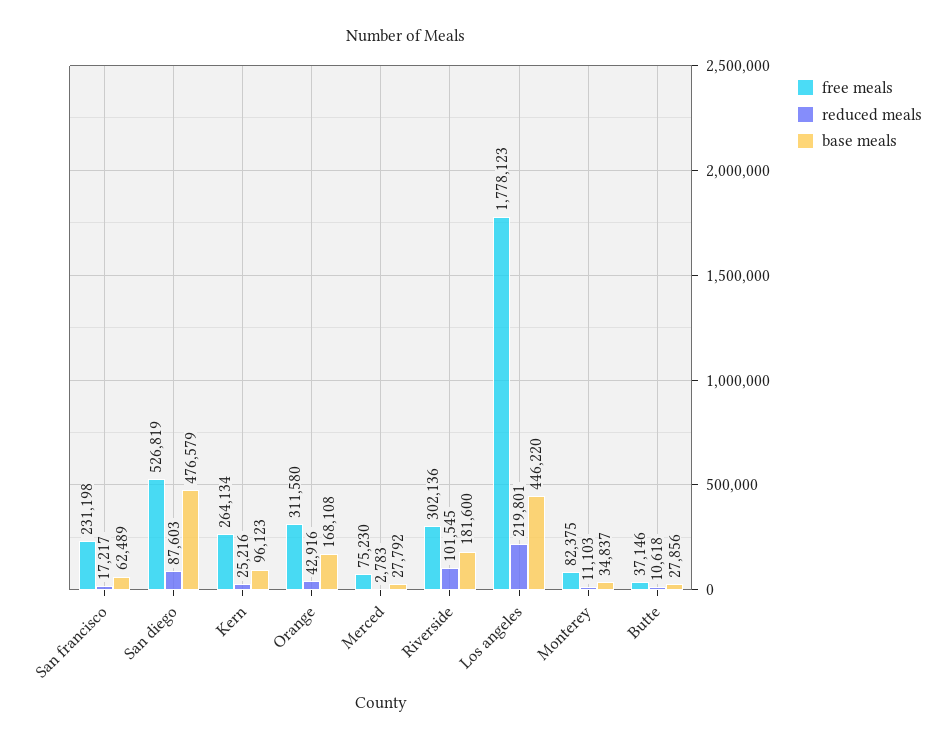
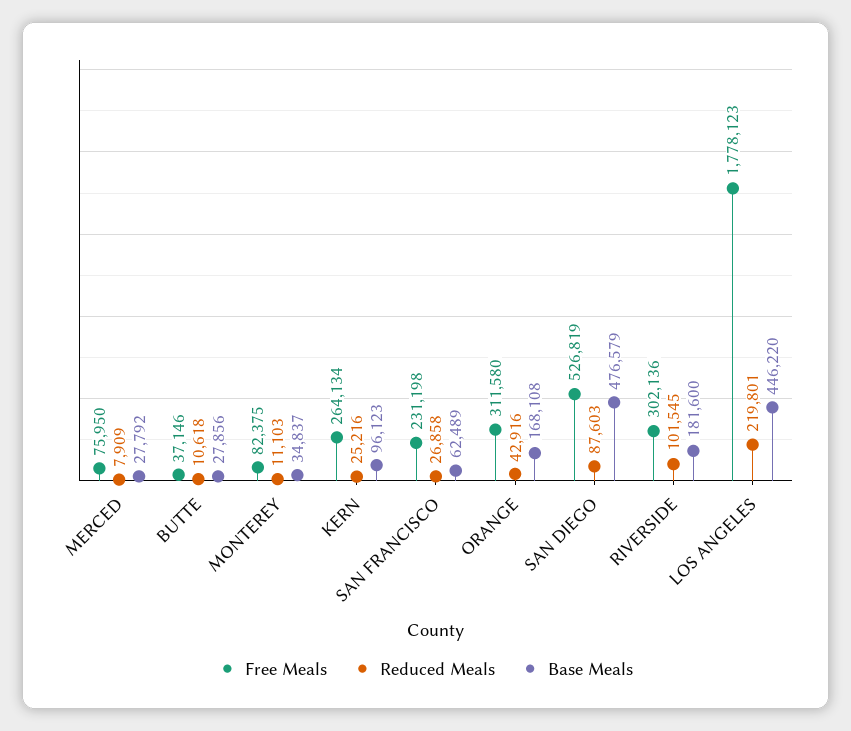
  {
    "free meals": {
      "San francisco": 231198,
      "San diego": 526819,
      "Kern": 264134,
      "Orange": 311580,
-     "Merced": 75230,
+     "Merced": 75950,
      "Riverside": 302136,
      "Los angeles": 1778123,
      "Monterey": 82375,
      "Butte": 37146
    },
    "reduced meals": {
-     "San francisco": 17217,
+     "San francisco": 26858,
      "San diego": 87603,
      "Kern": 25216,
      "Orange": 42916,
-     "Merced": 2783,
+     "Merced": 7909,
      "Riverside": 101545,
      "Los angeles": 219801,
      "Monterey": 11103,
      "Butte": 10618
    },
    "base meals": {
      "San francisco": 62489,
      "San diego": 476579,
      "Kern": 96123,
      "Orange": 168108,
      "Merced": 27792,
      "Riverside": 181600,
      "Los angeles": 446220,
      "Monterey": 34837,
      "Butte": 27856
    }
  }

